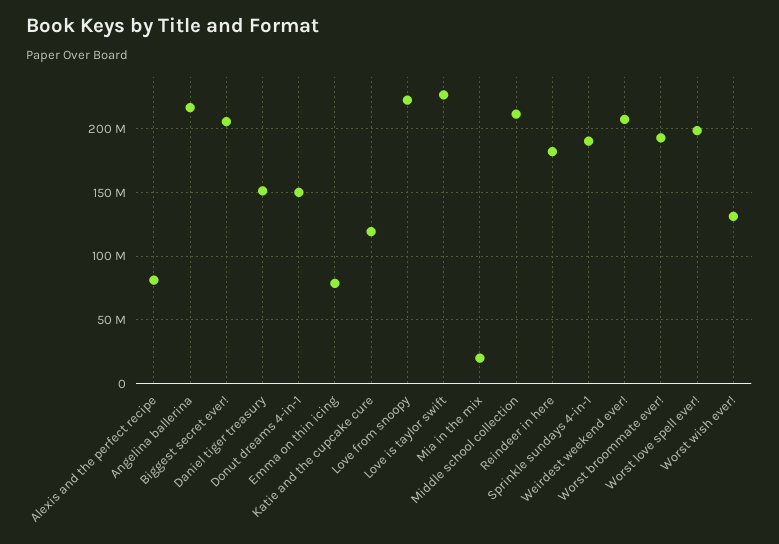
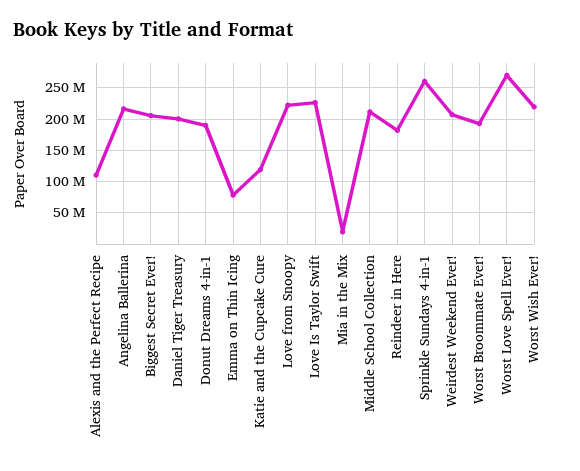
  {
-   "Alexis and the perfect recipe": 80000000,
+   "Alexis and the perfect recipe": 110000000,
    "Angelina ballerina": 215000000,
    "Biggest secret ever!": 205000000,
-   "Daniel tiger treasury": 150000000,
+   "Daniel tiger treasury": 200000000,
-   "Donut dreams 4-in-1": 150000000,
+   "Donut dreams 4-in-1": 190000000,
    "Emma on thin icing": 80000000,
    "Katie and the cupcake cure": 120000000,
    "Love from snoopy": 220000000,
    "Love is taylor swift": 225000000,
    "Mia in the mix": 20000000,
    "Middle school collection": 210000000,
    "Reindeer in here": 180000000,
-   "Sprinkle sundays 4-in-1": 190000000,
+   "Sprinkle sundays 4-in-1": 260000000,
    "Weirdest weekend ever!": 205000000,
    "Worst broommate ever!": 195000000,
-   "Worst love spell ever!": 200000000,
+   "Worst love spell ever!": 270000000,
-   "Worst wish ever!": 130000000
+   "Worst wish ever!": 220000000
  }

